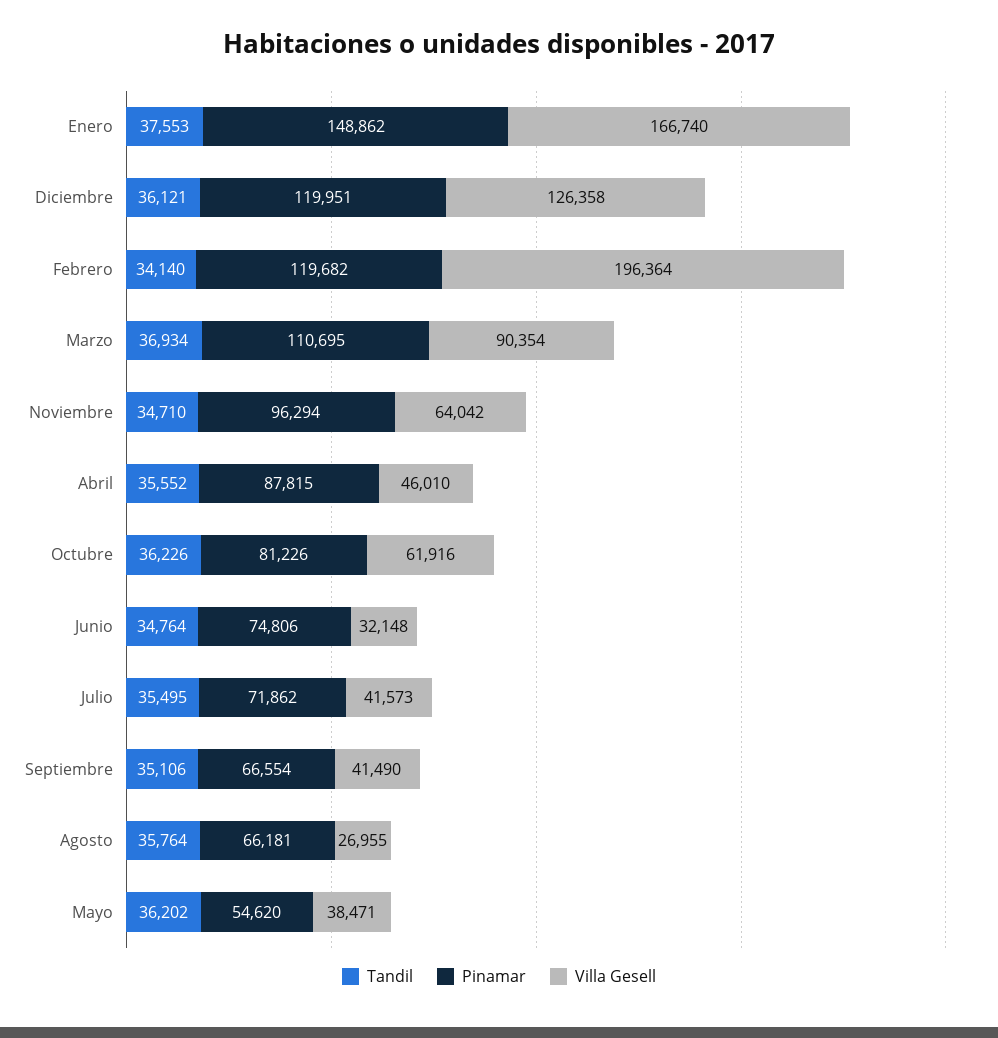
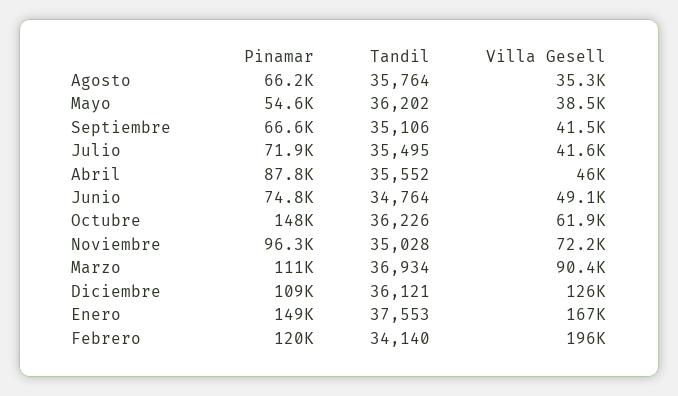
  {
    "Tandil": {
      "Enero": 37553,
      "Diciembre": 36121,
      "Febrero": 34140,
      "Marzo": 36934,
-     "Noviembre": 34710,
+     "Noviembre": 35028,
      "Abril": 35552,
      "Octubre": 36226,
      "Junio": 34764,
      "Julio": 35495,
      "Septiembre": 35106,
      "Agosto": 35764,
      "Mayo": 36202
    },
    "Pinamar": {
      "Enero": 148862,
-     "Diciembre": 119951,
+     "Diciembre": 109000,
      "Febrero": 119682,
      "Marzo": 110695,
      "Noviembre": 96294,
      "Abril": 87815,
-     "Octubre": 81226,
+     "Octubre": 148000,
      "Junio": 74806,
      "Julio": 71862,
      "Septiembre": 66554,
      "Agosto": 66181,
      "Mayo": 54620
    },
    "Villa Gesell": {
      "Enero": 166740,
      "Diciembre": 126358,
      "Febrero": 196364,
      "Marzo": 90354,
-     "Noviembre": 64042,
+     "Noviembre": 72200,
      "Abril": 46010,
      "Octubre": 61916,
-     "Junio": 32148,
+     "Junio": 49100,
      "Julio": 41573,
      "Septiembre": 41490,
-     "Agosto": 26955,
+     "Agosto": 35300,
      "Mayo": 38471
    }
  }

